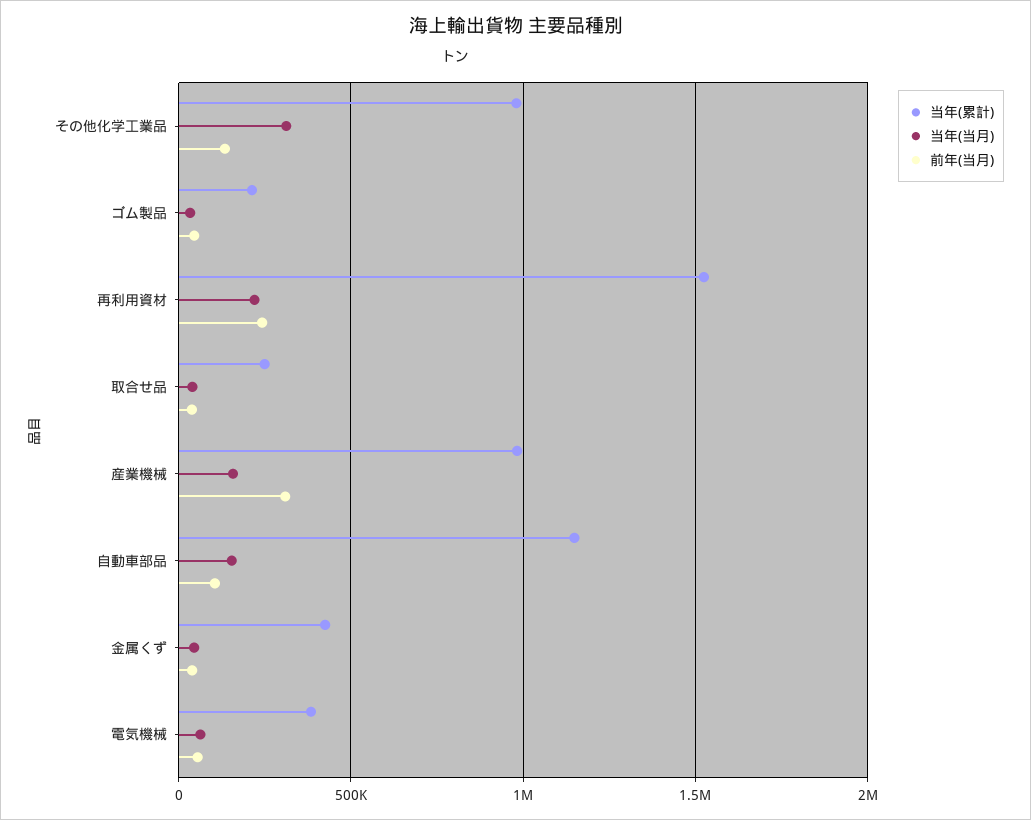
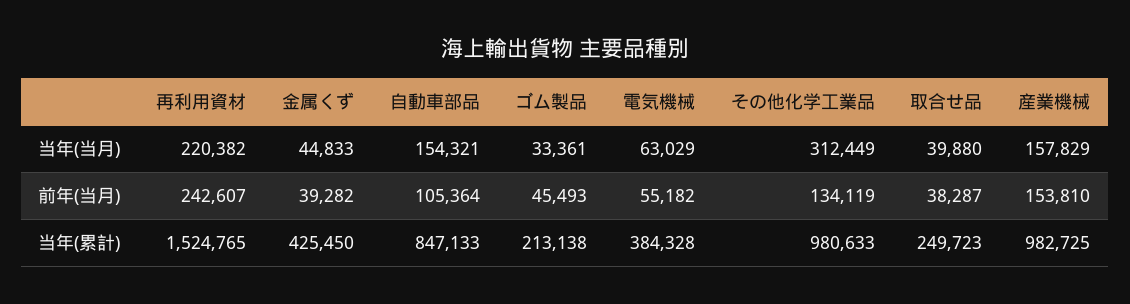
  {
    "当年(累計)": {
      "その他化学工業品": 980633,
      "ゴム製品": 213138,
      "再利用資材": 1524765,
      "取合せ品": 249723,
      "産業機械": 982725,
-     "自動車部品": 1150000,
+     "自動車部品": 847133,
      "金属くず": 425450,
      "電気機械": 384328
    },
    "当年(当月)": {
      "その他化学工業品": 312449,
      "ゴム製品": 33361,
      "再利用資材": 220382,
      "取合せ品": 39880,
      "産業機械": 157829,
      "自動車部品": 154321,
      "金属くず": 44833,
      "電気機械": 63029
    },
    "前年(当月)": {
      "その他化学工業品": 134119,
      "ゴム製品": 45493,
      "再利用資材": 242607,
      "取合せ品": 38287,
-     "産業機械": 300000,
+     "産業機械": 153810,
      "自動車部品": 105364,
      "金属くず": 39282,
      "電気機械": 55182
    }
  }

